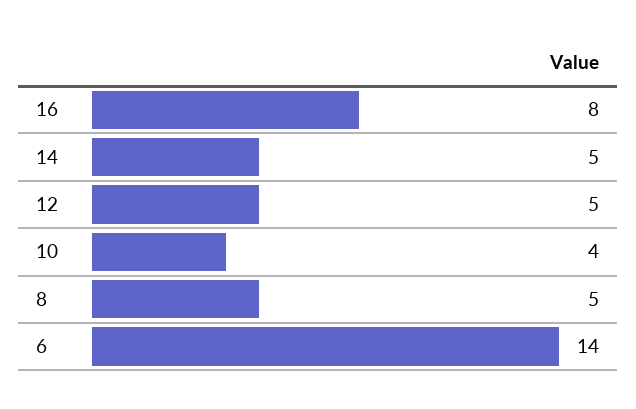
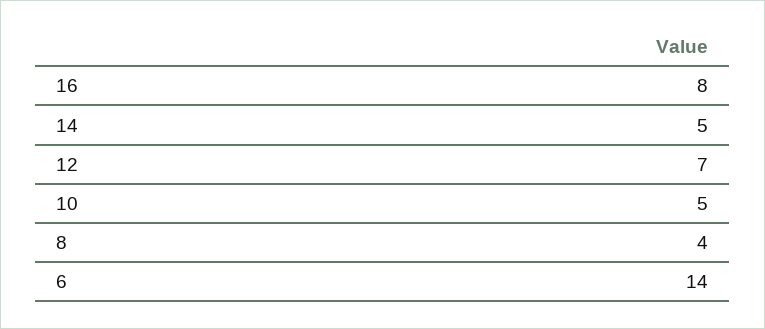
  {
    "16": 8,
    "14": 5,
-   "12": 5,
+   "12": 7,
-   "10": 4,
+   "10": 5,
-   "8": 5,
+   "8": 4,
    "6": 14
  }

